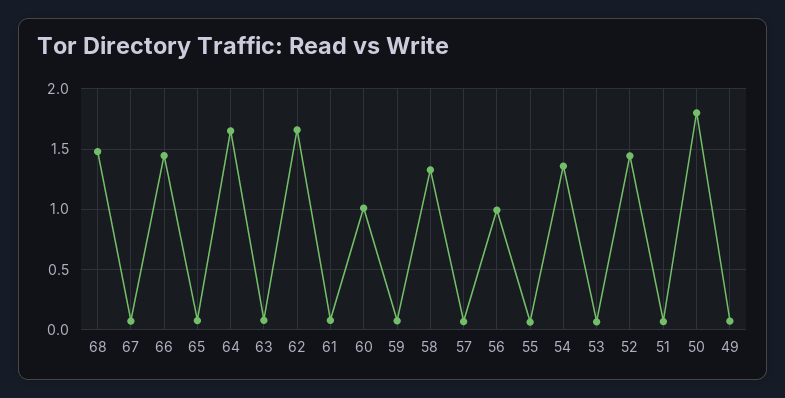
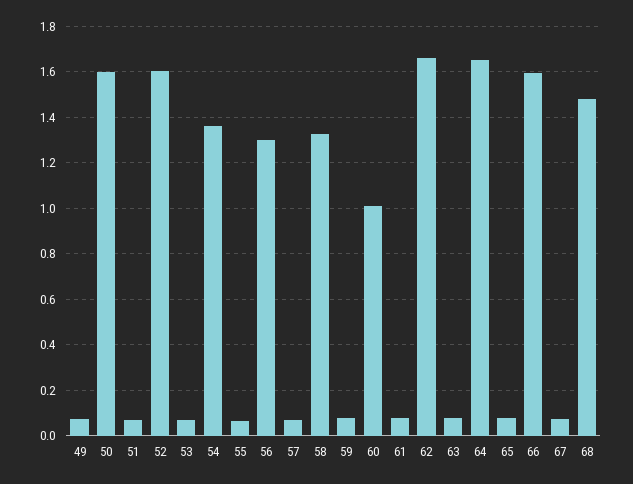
  {
    "68": 1.5,
    "67": 0.05,
-   "66": 1.45,
+   "66": 1.6,
    "65": 0.1,
    "64": 1.65,
    "63": 0.1,
    "62": 1.65,
    "61": 0.1,
    "60": 1,
    "59": 0.1,
    "58": 1.35,
    "57": 0.05,
-   "56": 1,
+   "56": 1.3,
    "55": 0.05,
    "54": 1.35,
    "53": 0.05,
-   "52": 1.45,
+   "52": 1.6,
    "51": 0.05,
-   "50": 1.8,
+   "50": 1.6,
    "49": 0.05
  }

